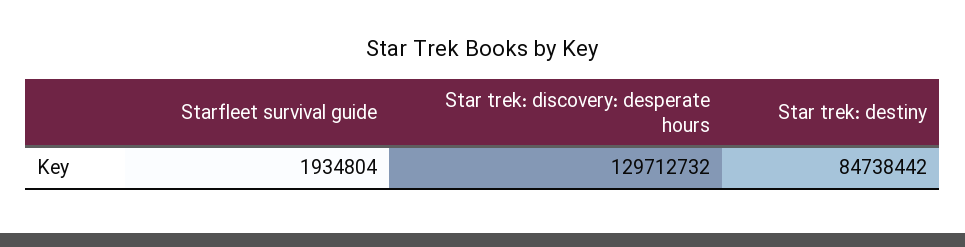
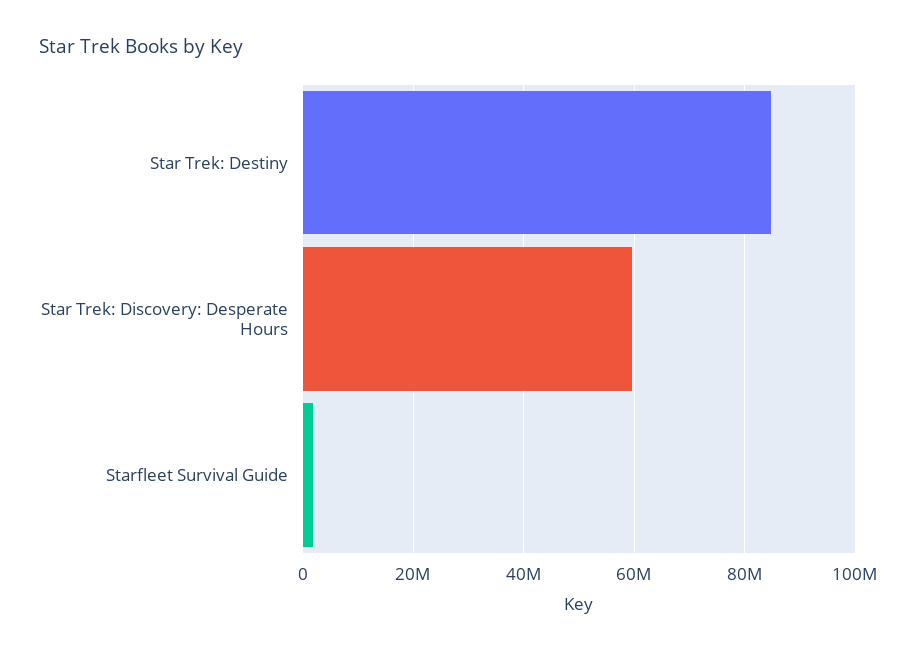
  {
    "Starfleet survival guide": 1934804,
-   "Star trek: discovery: desperate hours": 129712732,
+   "Star trek: discovery: desperate hours": 60000000,
    "Star trek: destiny": 84738442
  }

